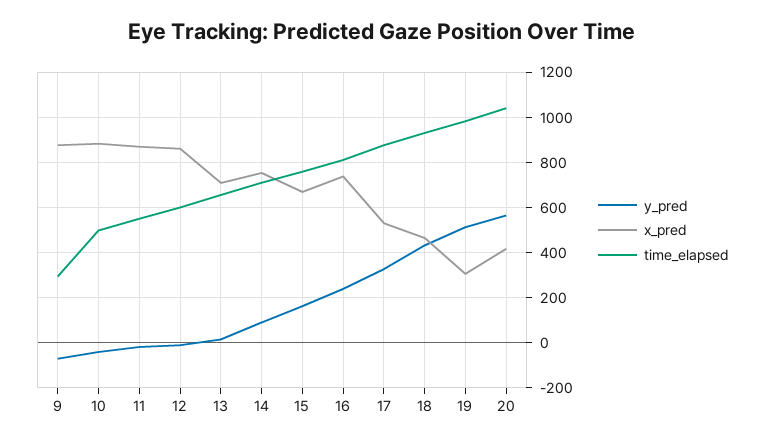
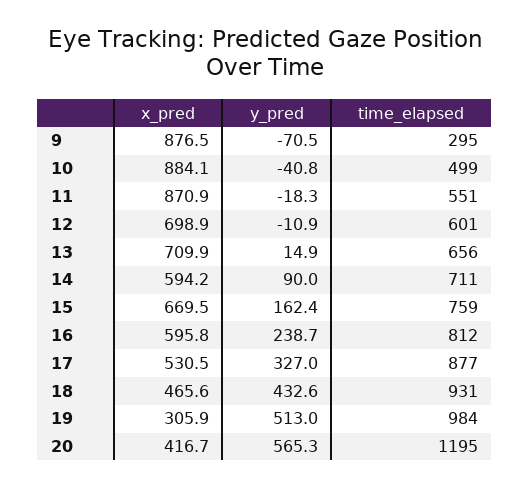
  {
    "y_pred": {
      "9": -70.5,
      "10": -40.8,
      "11": -18.3,
      "12": -10.9,
      "13": 14.9,
      "14": 90,
      "15": 162.4,
      "16": 238.7,
      "17": 327,
      "18": 432.6,
      "19": 513,
      "20": 565.3
    },
    "x_pred": {
      "9": 876.5,
      "10": 884.1,
      "11": 870.9,
-     "12": 850,
+     "12": 698.9,
      "13": 709.9,
-     "14": 750,
+     "14": 594.2,
      "15": 669.5,
-     "16": 750,
+     "16": 595.8,
      "17": 530.5,
      "18": 465.6,
      "19": 305.9,
      "20": 416.7
    },
    "time_elapsed": {
      "9": 295,
      "10": 499,
      "11": 551,
      "12": 601,
      "13": 656,
      "14": 711,
      "15": 759,
      "16": 812,
      "17": 877,
      "18": 931,
      "19": 984,
-     "20": 1050
+     "20": 1195
    }
  }

